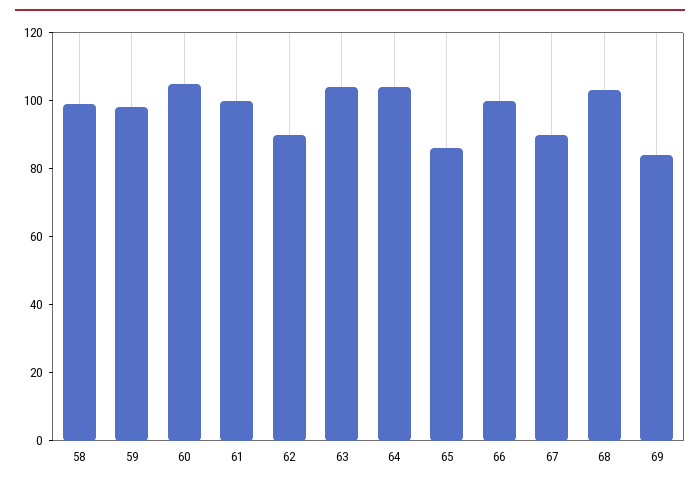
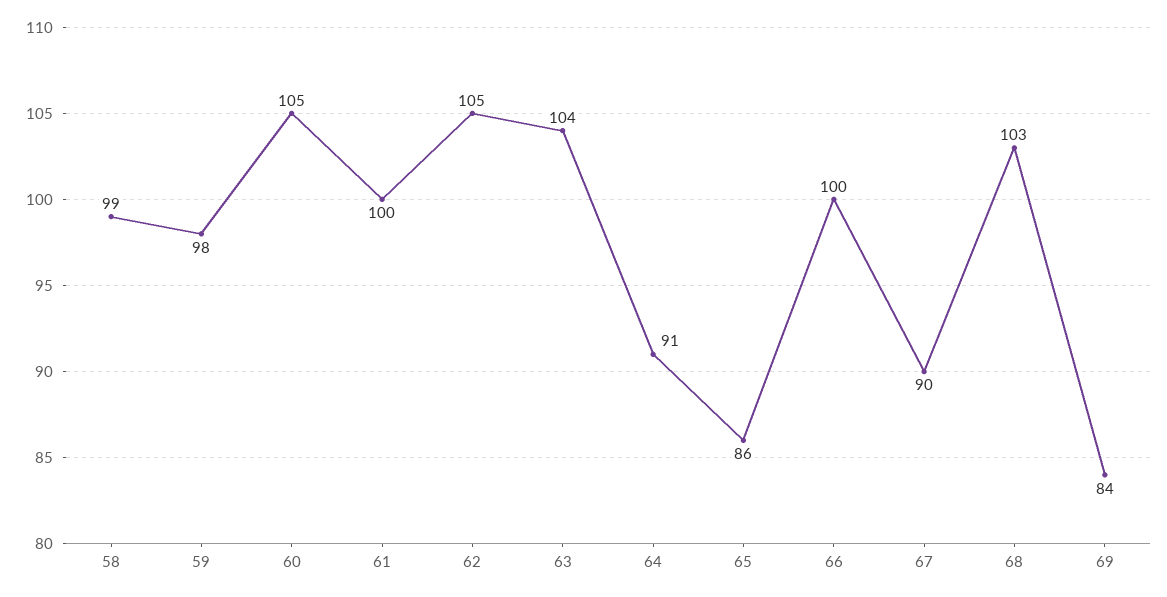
  {
    "58": 99,
    "59": 98,
    "60": 105,
    "61": 100,
-   "62": 90,
+   "62": 105,
    "63": 104,
-   "64": 105,
+   "64": 91,
    "65": 86,
    "66": 100,
    "67": 90,
    "68": 103,
    "69": 84
  }

